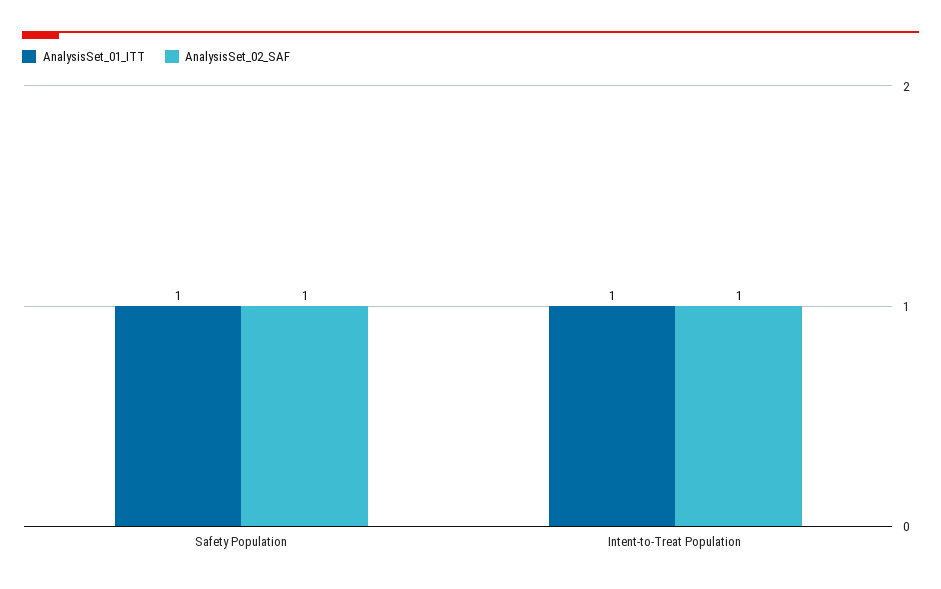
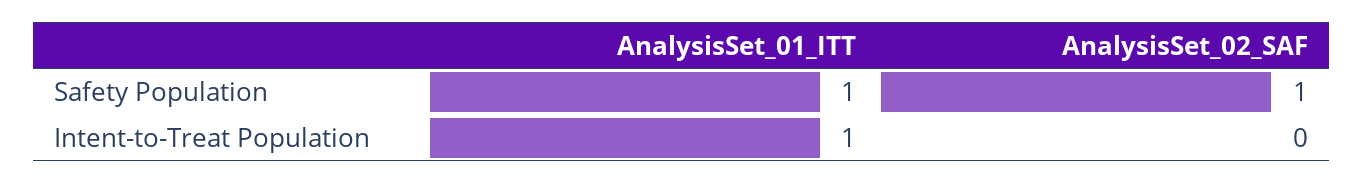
  {
    "AnalysisSet_01_ITT": {
      "Safety Population": 1,
      "Intent-to-Treat Population": 1
    },
    "AnalysisSet_02_SAF": {
      "Safety Population": 1,
-     "Intent-to-Treat Population": 1
+     "Intent-to-Treat Population": 0
    }
  }

